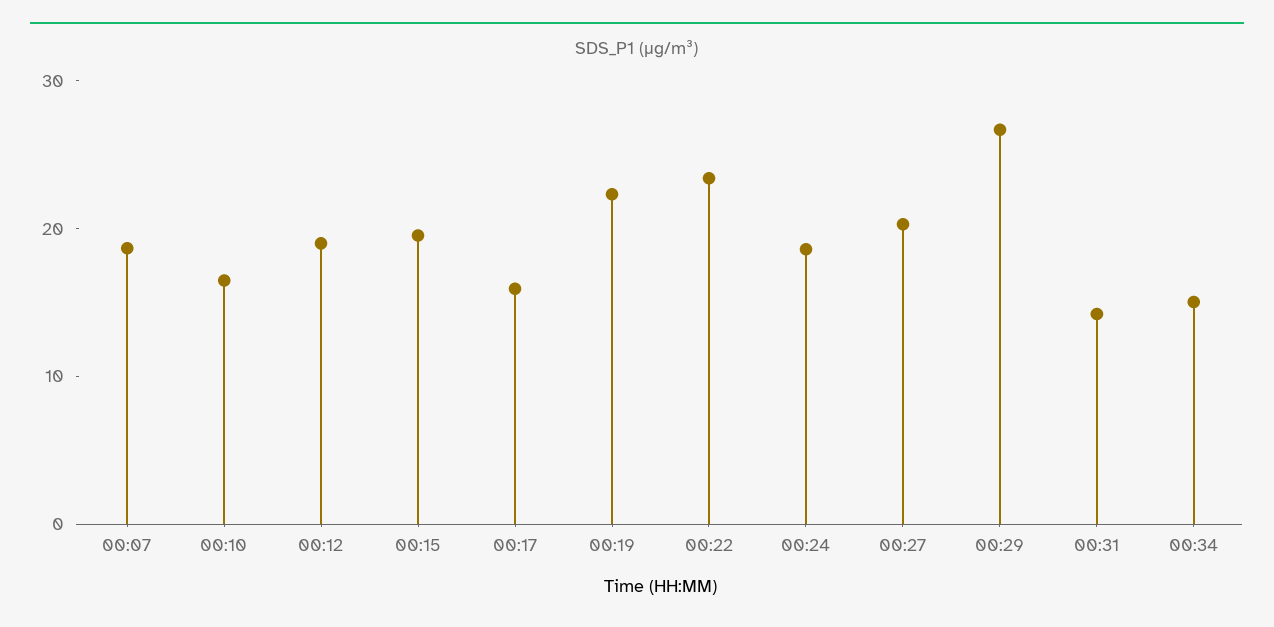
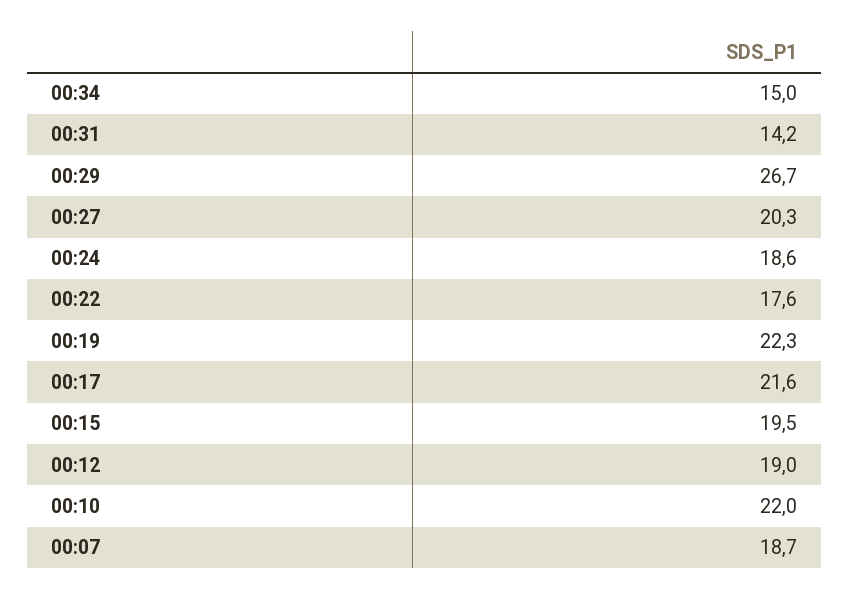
  {
    "00:07": 18.7,
-   "00:10": 16,
+   "00:10": 22,
    "00:12": 19,
    "00:15": 19.5,
-   "00:17": 16,
+   "00:17": 21.6,
    "00:19": 22.3,
-   "00:22": 24,
+   "00:22": 17.6,
    "00:24": 18.6,
    "00:27": 20.3,
    "00:29": 26.7,
    "00:31": 14.2,
    "00:34": 15
  }

